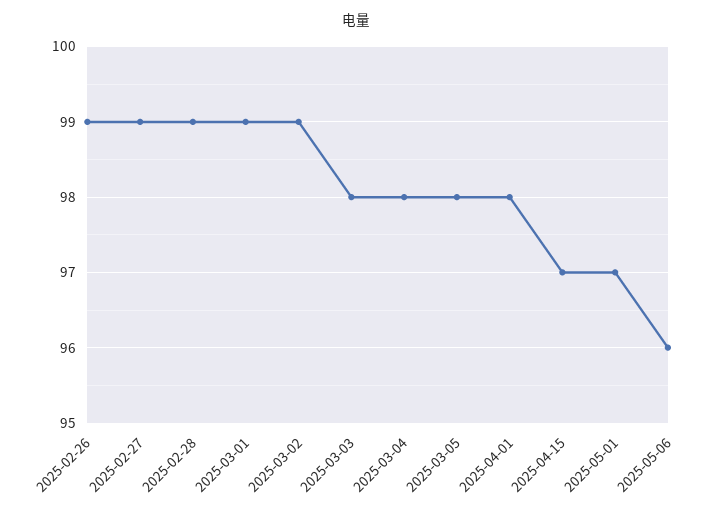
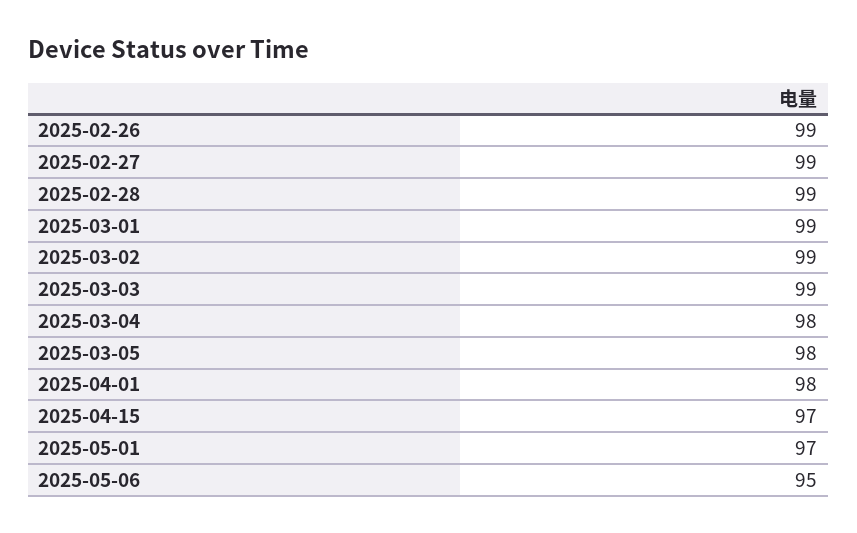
  {
    "2025-02-26": 99,
    "2025-02-27": 99,
    "2025-02-28": 99,
    "2025-03-01": 99,
    "2025-03-02": 99,
-   "2025-03-03": 98,
+   "2025-03-03": 99,
    "2025-03-04": 98,
    "2025-03-05": 98,
    "2025-04-01": 98,
    "2025-04-15": 97,
    "2025-05-01": 97,
-   "2025-05-06": 96
+   "2025-05-06": 95
  }

